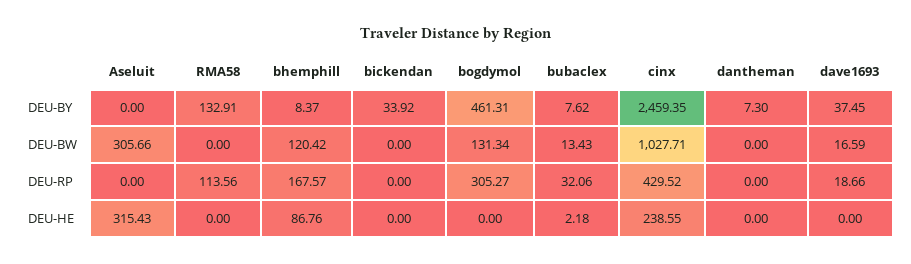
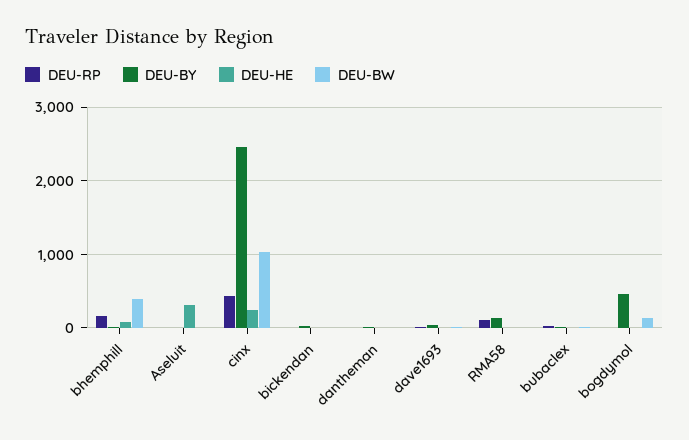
  {
    "DEU-BY": {
      "Aseluit": 0,
      "RMA58": 132.91,
      "bhemphill": 8.37,
      "bickendan": 33.92,
      "bogdymol": 461.31,
      "bubaclex": 7.62,
      "cinx": 2459.35,
      "dantheman": 7.3,
      "dave1693": 37.45
    },
    "DEU-BW": {
-     "Aseluit": 305.66,
+     "Aseluit": 0,
      "RMA58": 0,
-     "bhemphill": 120.42,
+     "bhemphill": 400,
      "bickendan": 0,
      "bogdymol": 131.34,
      "bubaclex": 13.43,
      "cinx": 1027.71,
      "dantheman": 0,
      "dave1693": 16.59
    },
    "DEU-RP": {
      "Aseluit": 0,
      "RMA58": 113.56,
      "bhemphill": 167.57,
      "bickendan": 0,
-     "bogdymol": 305.27,
+     "bogdymol": 0,
      "bubaclex": 32.06,
      "cinx": 429.52,
      "dantheman": 0,
      "dave1693": 18.66
    },
    "DEU-HE": {
      "Aseluit": 315.43,
      "RMA58": 0,
      "bhemphill": 86.76,
      "bickendan": 0,
      "bogdymol": 0,
      "bubaclex": 2.18,
      "cinx": 238.55,
      "dantheman": 0,
      "dave1693": 0
    }
  }

